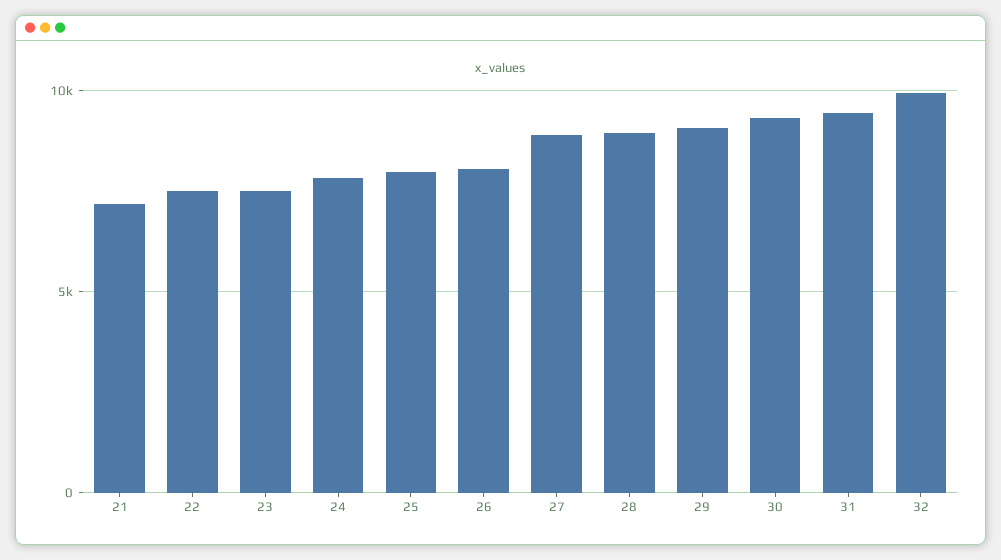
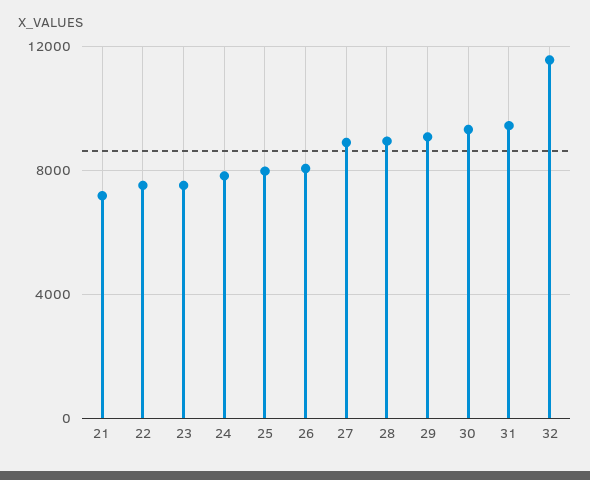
  {
    "21": 7000,
    "22": 7500,
    "23": 7500,
    "24": 8000,
    "25": 8000,
    "26": 8000,
    "27": 9000,
    "28": 9000,
    "29": 9000,
    "30": 9500,
    "31": 9500,
-   "32": 10000
+   "32": 11500
  }

